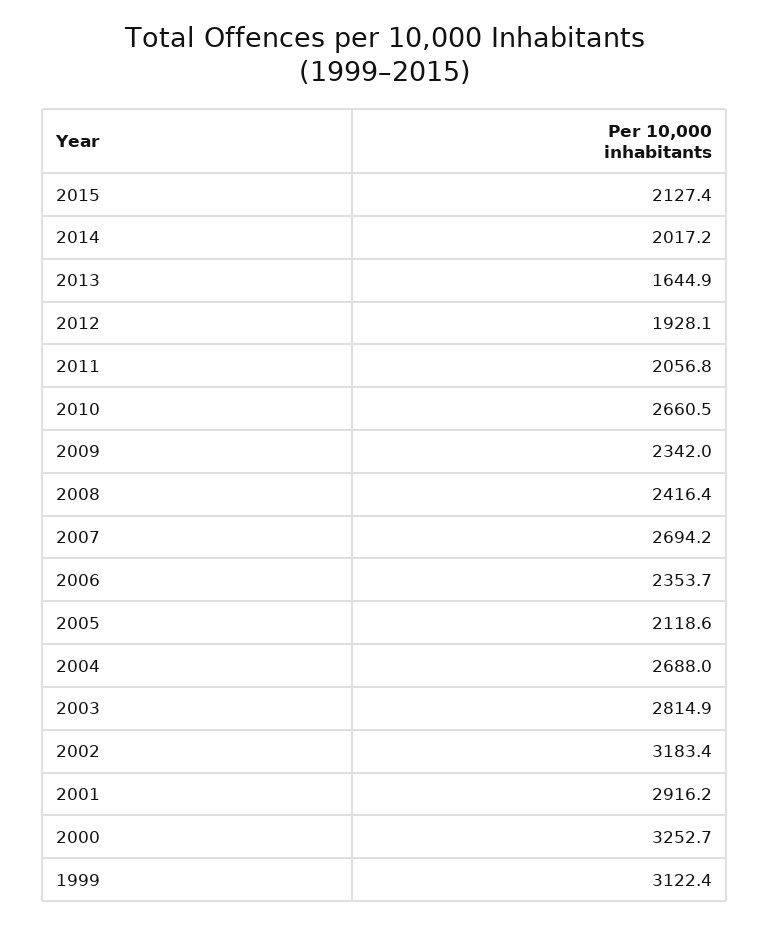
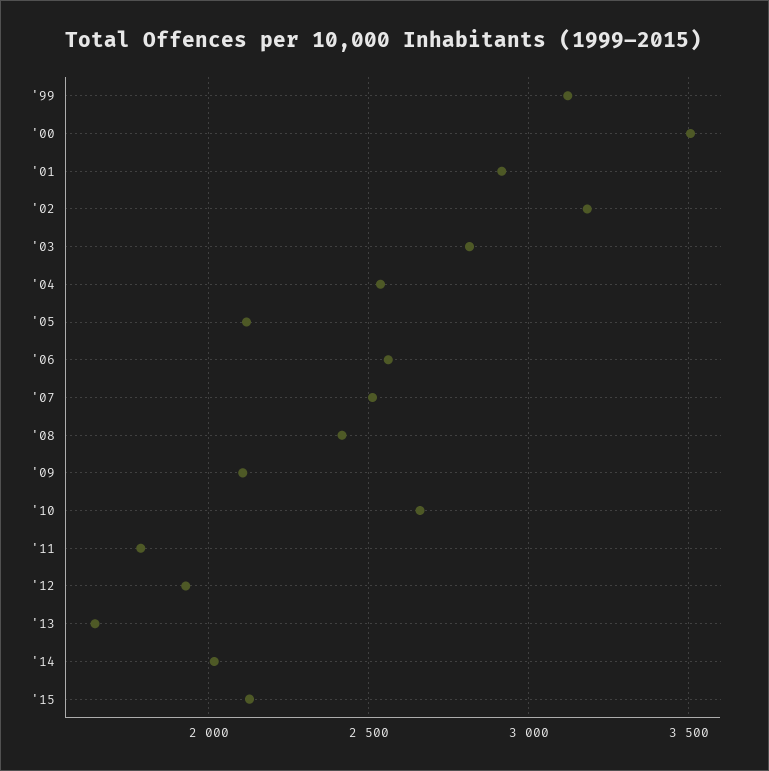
  {
    "2015": 2127.4,
    "2014": 2017.2,
    "2013": 1644.9,
    "2012": 1928.1,
-   "2011": 2056.8,
+   "2011": 1800,
    "2010": 2660.5,
-   "2009": 2342,
+   "2009": 2100,
    "2008": 2416.4,
-   "2007": 2694.2,
+   "2007": 2500,
-   "2006": 2353.7,
+   "2006": 2550,
    "2005": 2118.6,
-   "2004": 2688,
+   "2004": 2550,
    "2003": 2814.9,
    "2002": 3183.4,
    "2001": 2916.2,
-   "2000": 3252.7,
+   "2000": 3500,
    "1999": 3122.4
  }

